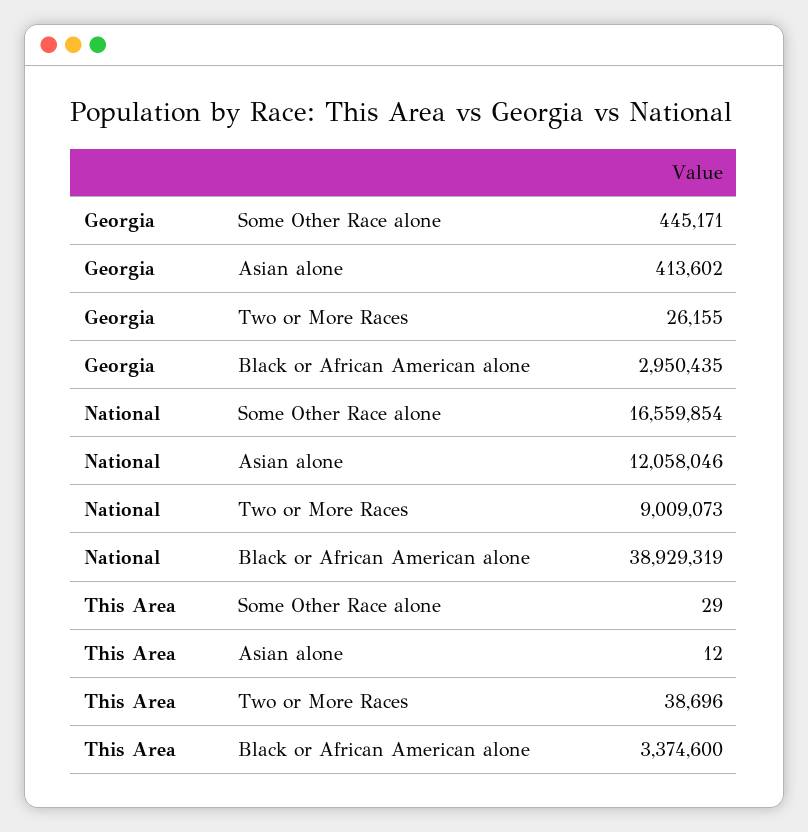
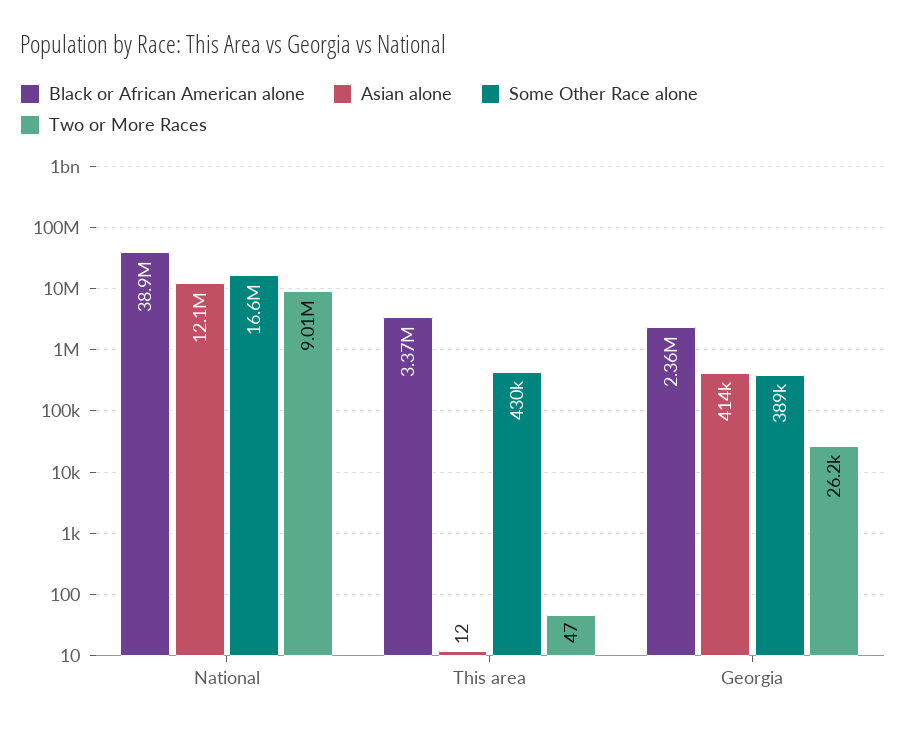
  {
    "Some Other Race alone": {
-     "Georgia": 445171,
+     "Georgia": 389000,
      "National": 16559854,
-     "This Area": 29
+     "This Area": 430000
    },
    "Asian alone": {
      "Georgia": 413602,
      "National": 12058046,
      "This Area": 12
    },
    "Two or More Races": {
      "Georgia": 26155,
      "National": 9009073,
-     "This Area": 38696
+     "This Area": 47
    },
    "Black or African American alone": {
-     "Georgia": 2950435,
+     "Georgia": 2360000,
      "National": 38929319,
      "This Area": 3374600
    }
  }

